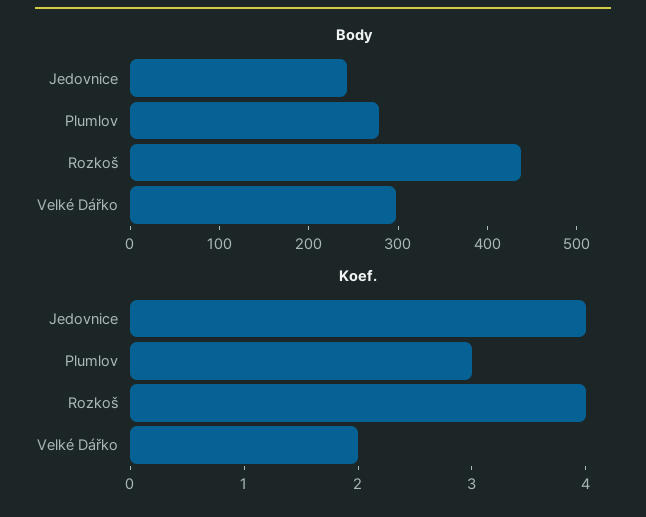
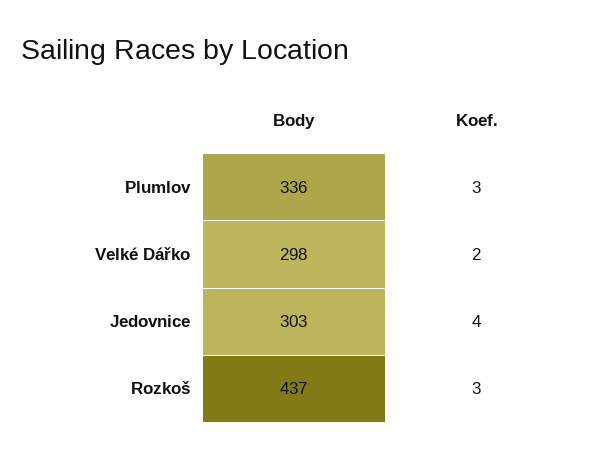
  {
    "Body": {
-     "Jedovnice": 240,
+     "Jedovnice": 303,
-     "Plumlov": 280,
+     "Plumlov": 336,
      "Rozkoš": 437,
      "Velké Dářko": 298
    },
    "Koef.": {
      "Jedovnice": 4,
      "Plumlov": 3,
-     "Rozkoš": 4,
+     "Rozkoš": 3,
      "Velké Dářko": 2
    }
  }

